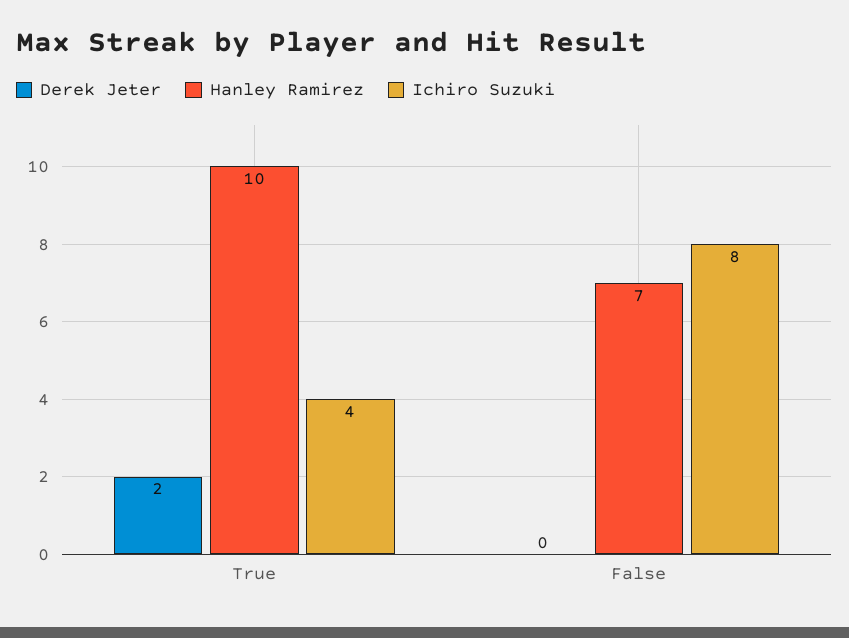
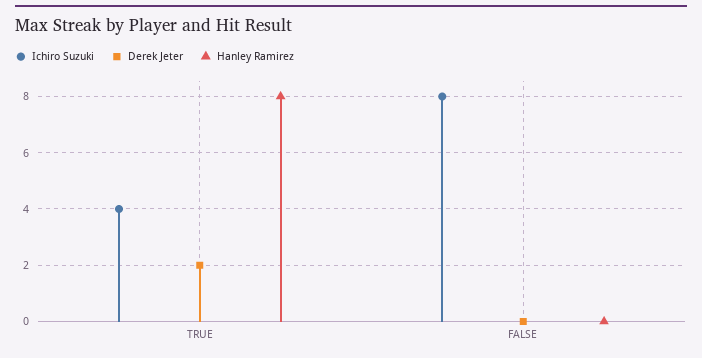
  {
    "Derek Jeter": {
      "True": 2,
      "False": 0
    },
    "Hanley Ramirez": {
-     "True": 10,
+     "True": 8,
-     "False": 7
+     "False": 0
    },
    "Ichiro Suzuki": {
      "True": 4,
      "False": 8
    }
  }

